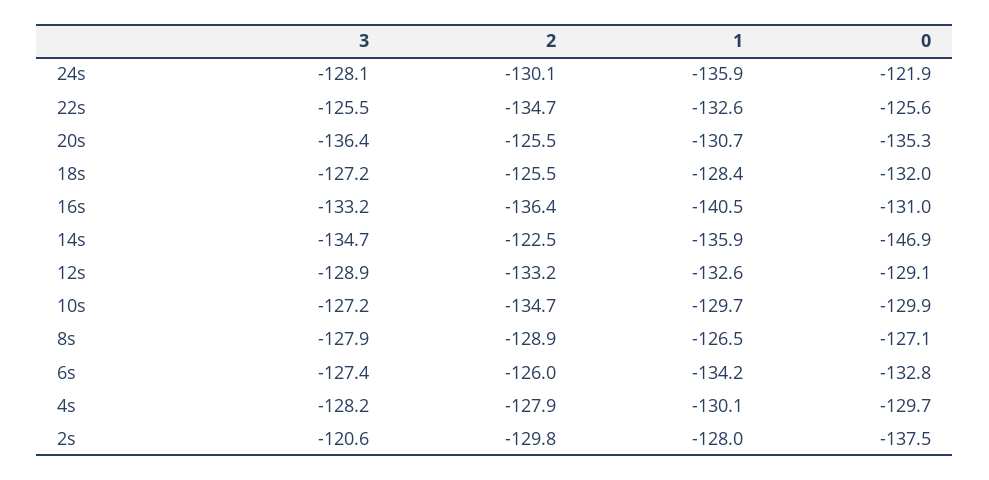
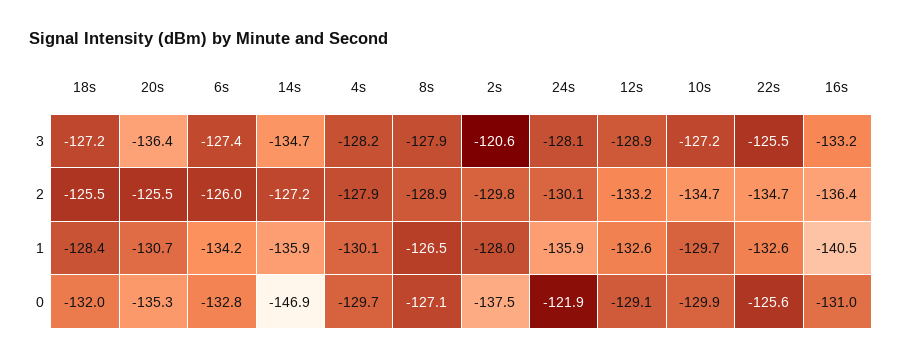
  {
    "3": {
      "24s": -128.1,
      "22s": -125.5,
      "20s": -136.4,
      "18s": -127.2,
      "16s": -133.2,
      "14s": -134.7,
      "12s": -128.9,
      "10s": -127.2,
      "8s": -127.9,
      "6s": -127.4,
      "4s": -128.2,
      "2s": -120.6
    },
    "2": {
      "24s": -130.1,
      "22s": -134.7,
      "20s": -125.5,
      "18s": -125.5,
      "16s": -136.4,
-     "14s": -122.5,
+     "14s": -127.2,
      "12s": -133.2,
      "10s": -134.7,
      "8s": -128.9,
      "6s": -126,
      "4s": -127.9,
      "2s": -129.8
    },
    "1": {
      "24s": -135.9,
      "22s": -132.6,
      "20s": -130.7,
      "18s": -128.4,
      "16s": -140.5,
      "14s": -135.9,
      "12s": -132.6,
      "10s": -129.7,
      "8s": -126.5,
      "6s": -134.2,
      "4s": -130.1,
      "2s": -128
    },
    "0": {
      "24s": -121.9,
      "22s": -125.6,
      "20s": -135.3,
      "18s": -132,
      "16s": -131,
      "14s": -146.9,
      "12s": -129.1,
      "10s": -129.9,
      "8s": -127.1,
      "6s": -132.8,
      "4s": -129.7,
      "2s": -137.5
    }
  }

